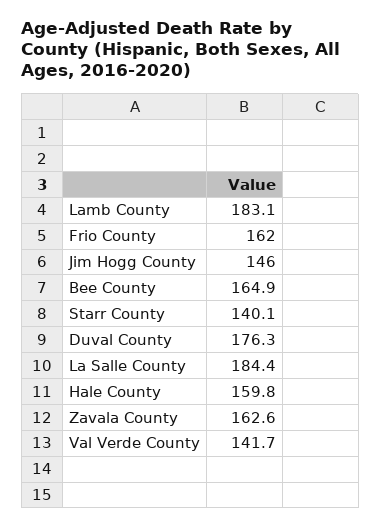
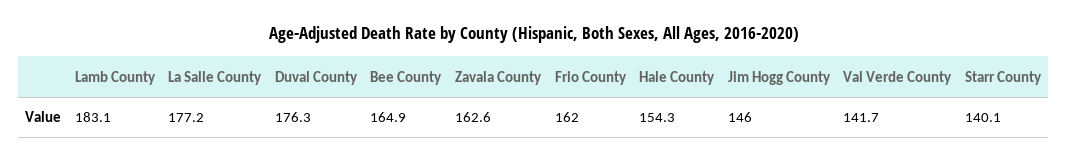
  {
    "Lamb County": 183.1,
    "Frio County": 162,
    "Jim Hogg County": 146,
    "Bee County": 164.9,
    "Starr County": 140.1,
    "Duval County": 176.3,
-   "La Salle County": 184.4,
+   "La Salle County": 177.2,
-   "Hale County": 159.8,
+   "Hale County": 154.3,
    "Zavala County": 162.6,
    "Val Verde County": 141.7
  }

